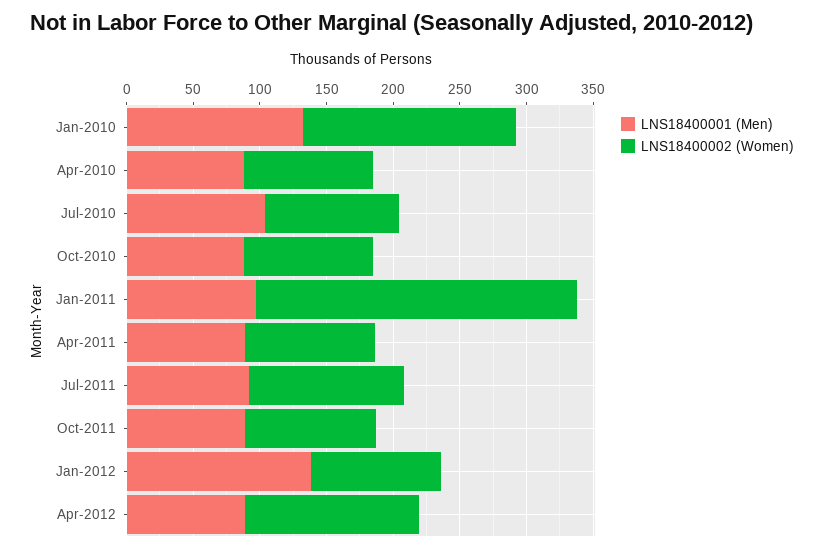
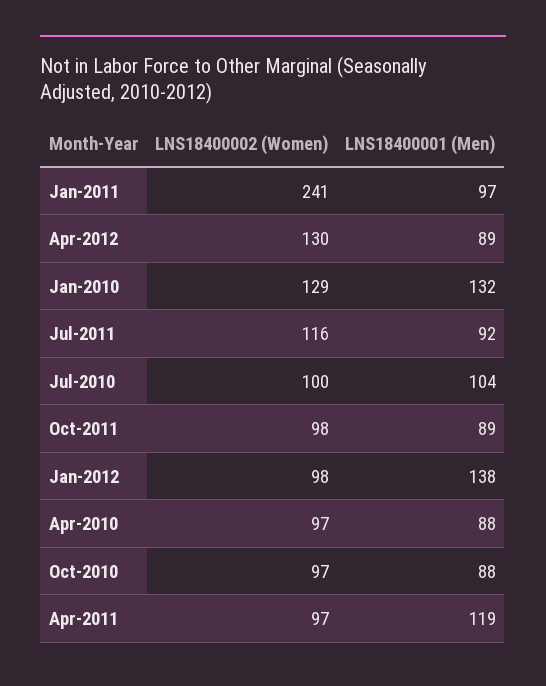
  {
    "LNS18400001 (Men)": {
      "Jan-2010": 132,
      "Apr-2010": 88,
      "Jul-2010": 104,
      "Oct-2010": 88,
      "Jan-2011": 97,
-     "Apr-2011": 90,
+     "Apr-2011": 119,
      "Jul-2011": 92,
      "Oct-2011": 89,
      "Jan-2012": 138,
      "Apr-2012": 89
    },
    "LNS18400002 (Women)": {
-     "Jan-2010": 160,
+     "Jan-2010": 129,
      "Apr-2010": 97,
      "Jul-2010": 100,
      "Oct-2010": 97,
      "Jan-2011": 241,
      "Apr-2011": 97,
      "Jul-2011": 116,
      "Oct-2011": 98,
      "Jan-2012": 98,
      "Apr-2012": 130
    }
  }

